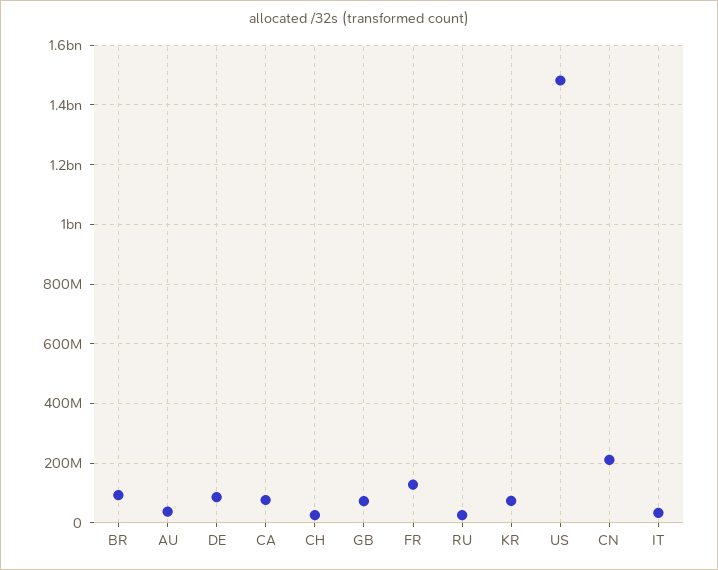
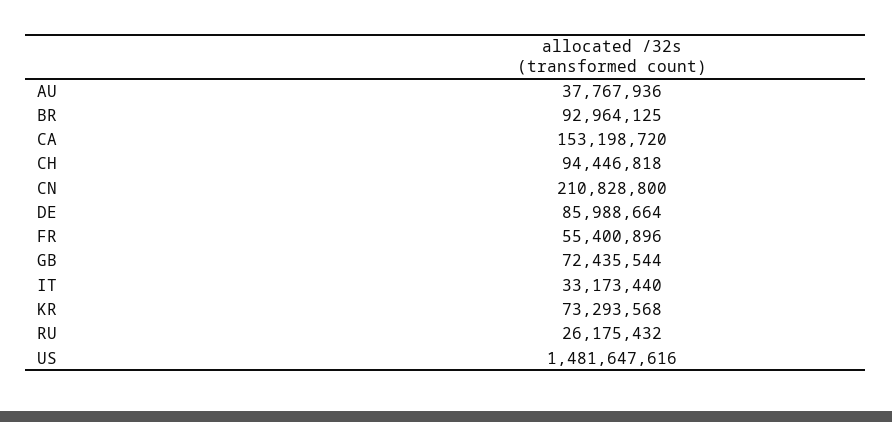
  {
    "BR": 92964125,
    "AU": 37767936,
    "DE": 85988664,
-   "CA": 75000000,
+   "CA": 153198720,
-   "CH": 25000000,
+   "CH": 94446818,
    "GB": 72435544,
-   "FR": 125000000,
+   "FR": 55400896,
    "RU": 26175432,
    "KR": 73293568,
    "US": 1481647616,
    "CN": 210828800,
    "IT": 33173440
  }

